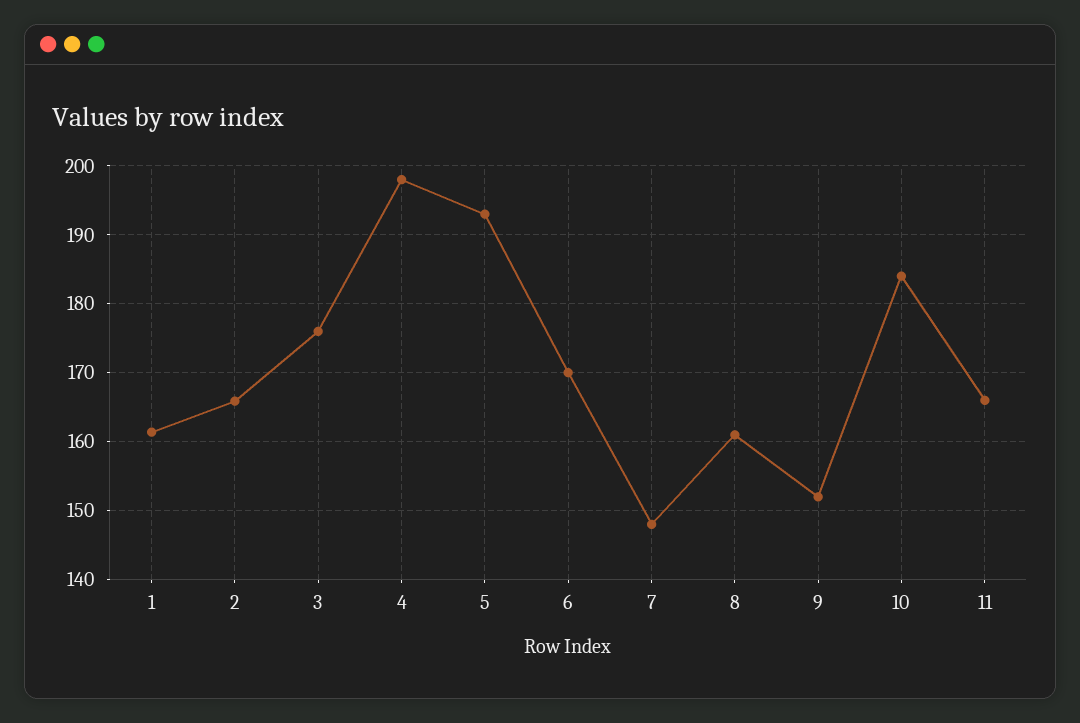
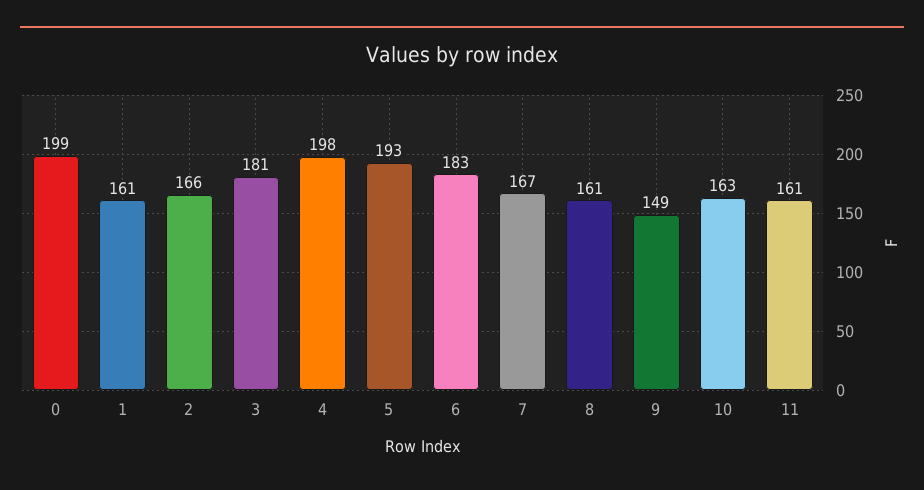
  {
    "1": 161,
    "2": 166,
-   "3": 176,
+   "3": 181,
    "4": 198,
    "5": 193,
-   "6": 170,
+   "6": 183,
-   "7": 148,
+   "7": 167,
    "8": 161,
-   "9": 152,
+   "9": 149,
-   "10": 184,
+   "10": 163,
-   "11": 166
+   "11": 161,
+   "0": 199
  }

